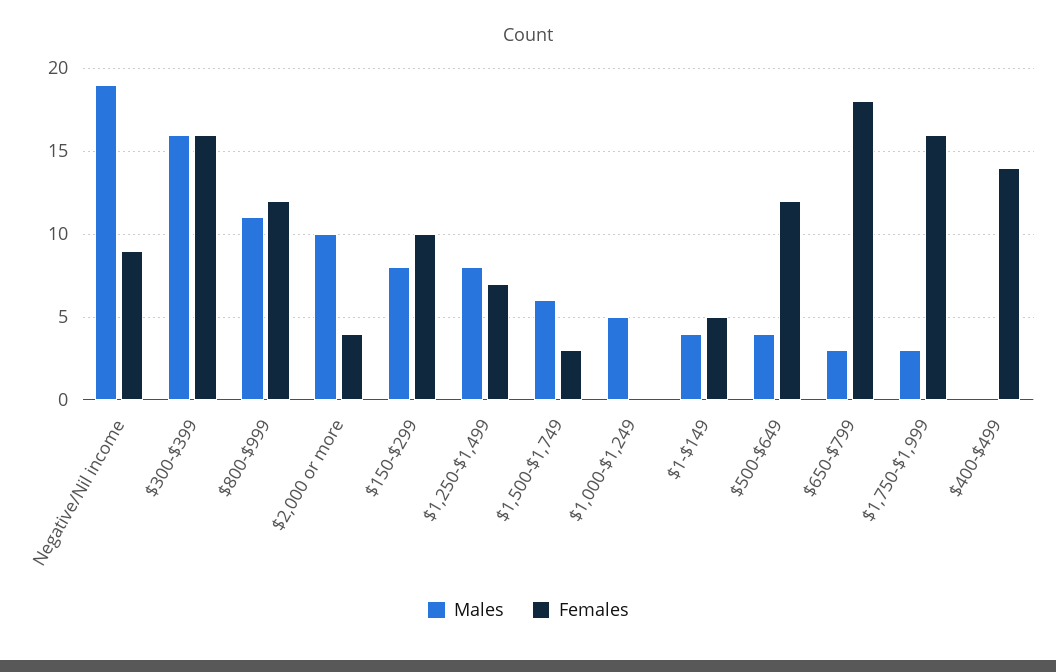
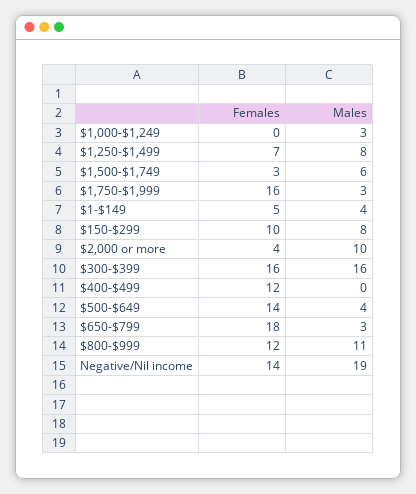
  {
    "Males": {
      "Negative/Nil income": 19,
      "$300-$399": 16,
      "$800-$999": 11,
      "$2,000 or more": 10,
      "$150-$299": 8,
      "$1,250-$1,499": 8,
      "$1,500-$1,749": 6,
-     "$1,000-$1,249": 5,
+     "$1,000-$1,249": 3,
      "$1-$149": 4,
      "$500-$649": 4,
      "$650-$799": 3,
      "$1,750-$1,999": 3,
      "$400-$499": 0
    },
    "Females": {
-     "Negative/Nil income": 9,
+     "Negative/Nil income": 14,
      "$300-$399": 16,
      "$800-$999": 12,
      "$2,000 or more": 4,
      "$150-$299": 10,
      "$1,250-$1,499": 7,
      "$1,500-$1,749": 3,
      "$1,000-$1,249": 0,
      "$1-$149": 5,
-     "$500-$649": 12,
+     "$500-$649": 14,
      "$650-$799": 18,
      "$1,750-$1,999": 16,
-     "$400-$499": 14
+     "$400-$499": 12
    }
  }

